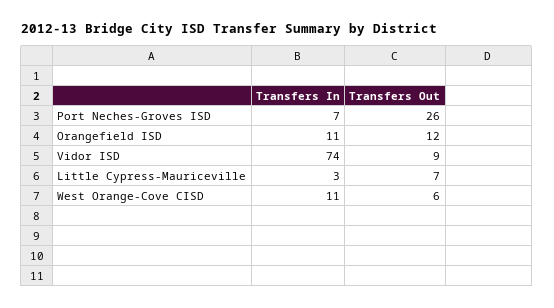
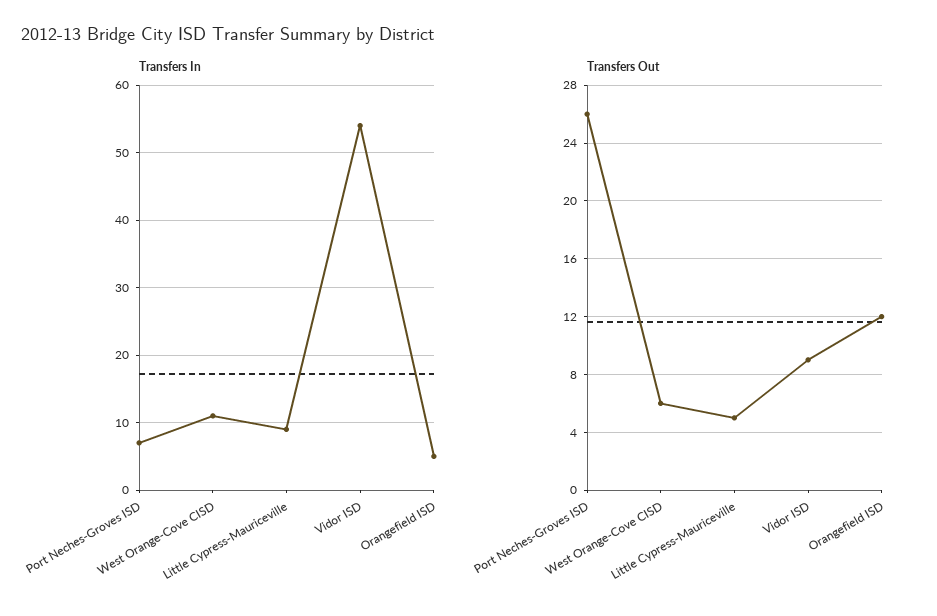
  {
    "Transfers In": {
      "Port Neches-Groves ISD": 7,
-     "Orangefield ISD": 11,
+     "Orangefield ISD": 5,
-     "Vidor ISD": 74,
+     "Vidor ISD": 54,
-     "Little Cypress-Mauriceville": 3,
+     "Little Cypress-Mauriceville": 9,
      "West Orange-Cove CISD": 11
    },
    "Transfers Out": {
      "Port Neches-Groves ISD": 26,
      "Orangefield ISD": 12,
      "Vidor ISD": 9,
-     "Little Cypress-Mauriceville": 7,
+     "Little Cypress-Mauriceville": 5,
      "West Orange-Cove CISD": 6
    }
  }

